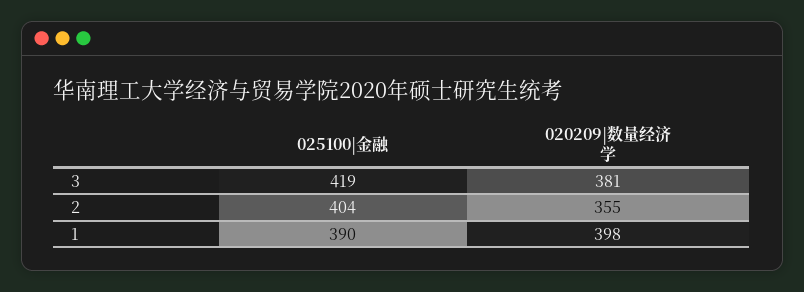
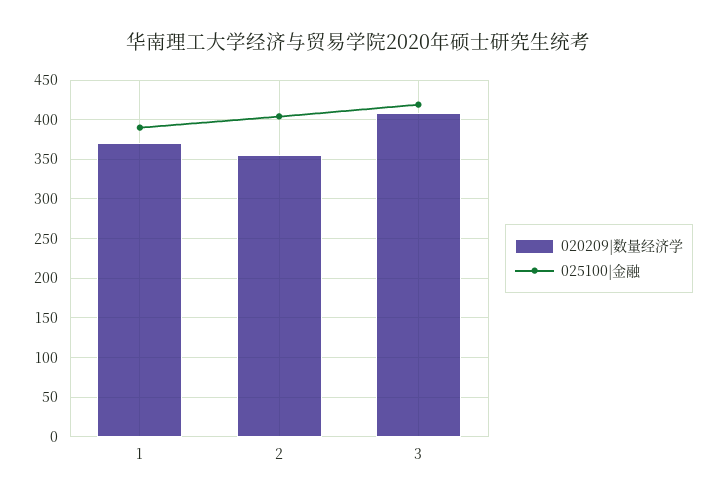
  {
    "025100|金融": {
      "3": 419,
      "2": 404,
      "1": 390
    },
    "020209|数量经济学": {
-     "3": 381,
+     "3": 410,
      "2": 355,
-     "1": 398
+     "1": 370
    }
  }

